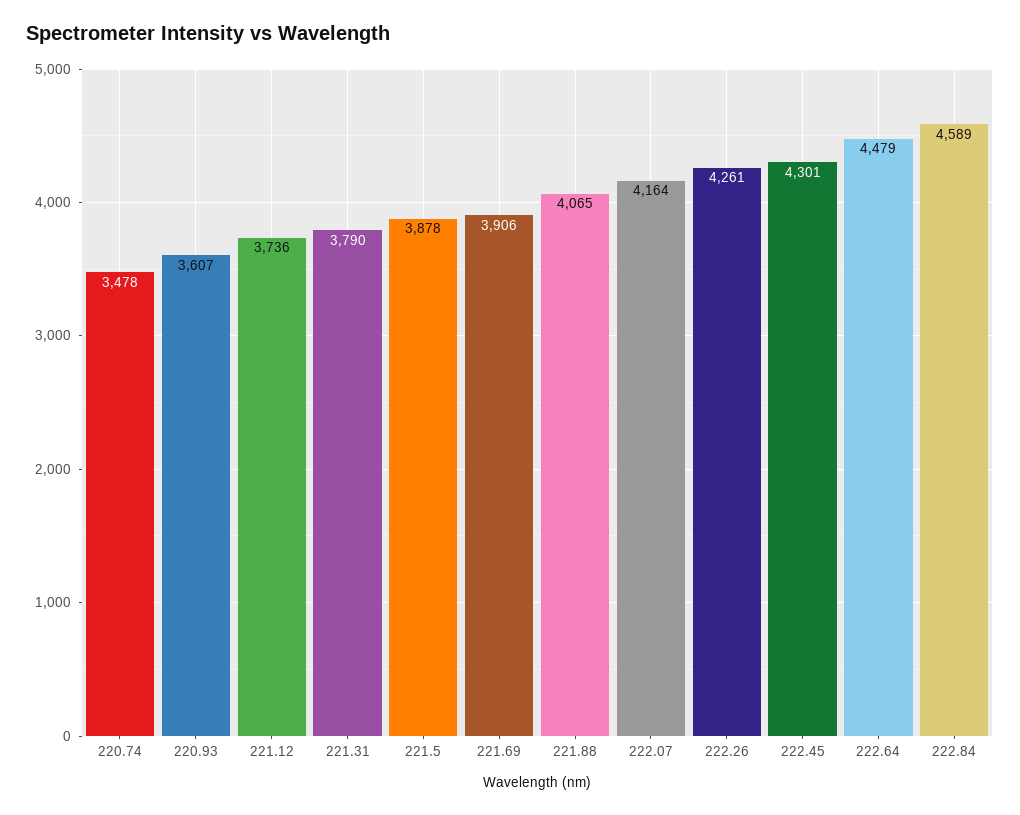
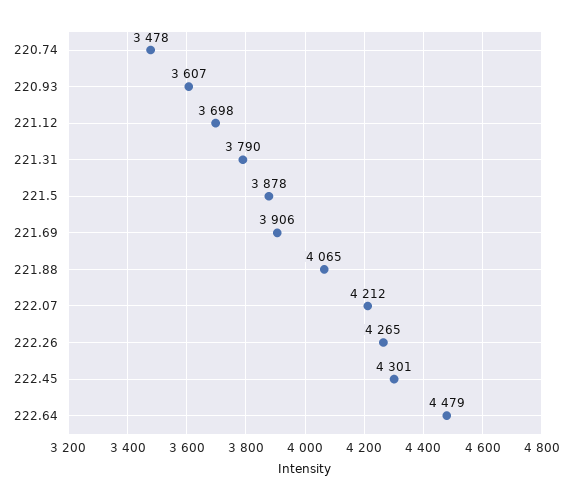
  {
    "220.74": 3478,
    "220.93": 3607,
-   "221.12": 3736,
+   "221.12": 3698,
    "221.31": 3790,
    "221.5": 3878,
    "221.69": 3906,
    "221.88": 4065,
-   "222.07": 4164,
+   "222.07": 4212,
-   "222.26": 4261,
+   "222.26": 4265,
    "222.45": 4301,
-   "222.64": 4479,
+   "222.64": 4479
-   "222.84": 4589
  }

